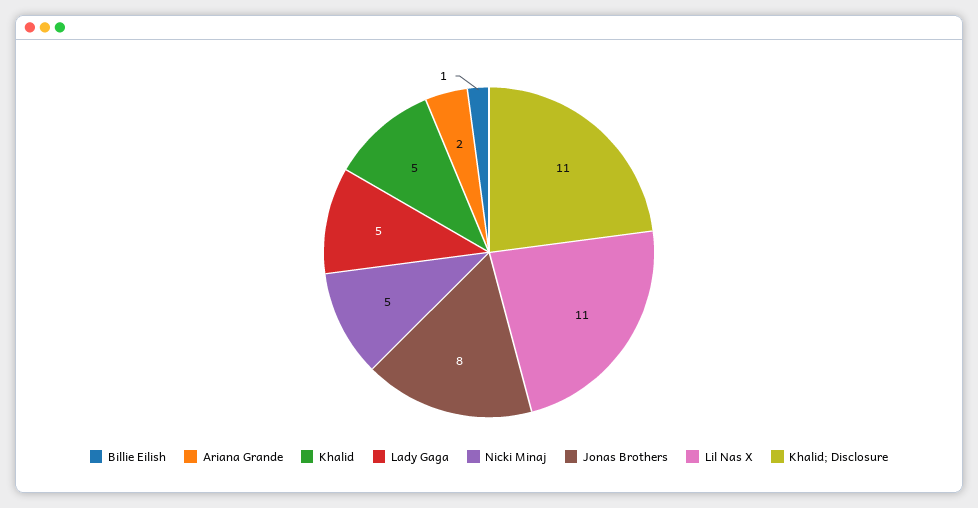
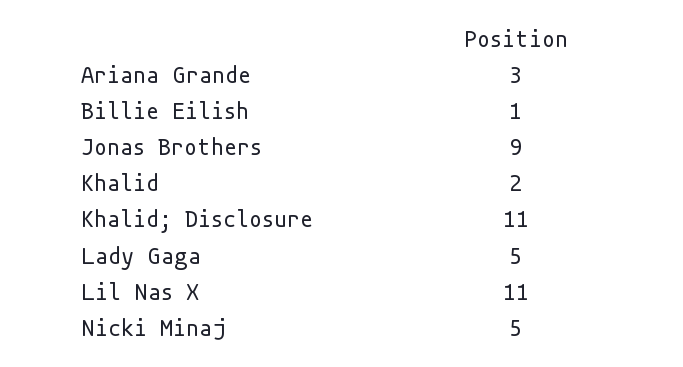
  {
    "Billie Eilish": 1,
-   "Ariana Grande": 2,
+   "Ariana Grande": 3,
-   "Khalid": 5,
+   "Khalid": 2,
    "Lady Gaga": 5,
    "Nicki Minaj": 5,
-   "Jonas Brothers": 8,
+   "Jonas Brothers": 9,
    "Lil Nas X": 11,
    "Khalid; Disclosure": 11
  }

